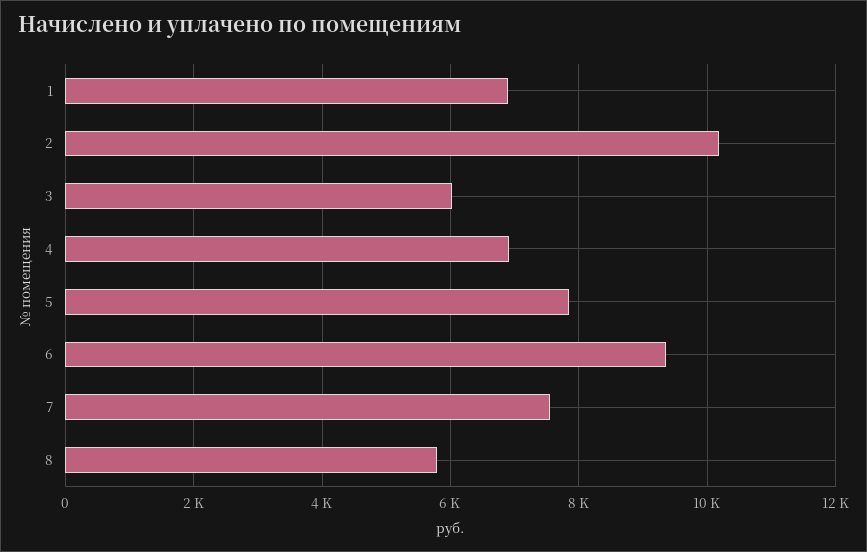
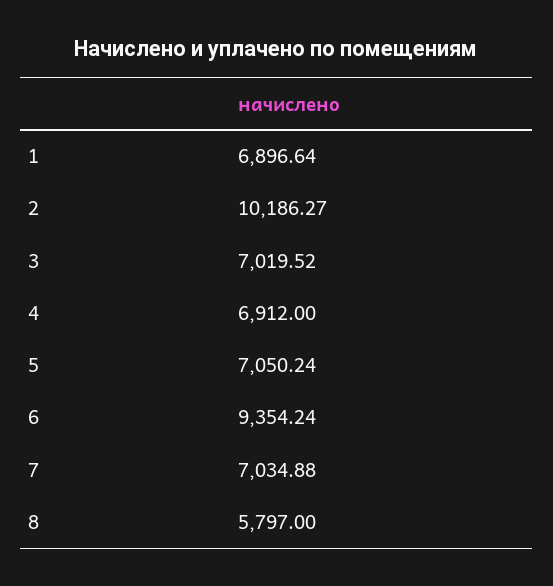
  {
    "1": 6896.64,
    "2": 10186.27,
-   "3": 6000,
+   "3": 7019.52,
    "4": 6912,
-   "5": 7800,
+   "5": 7050.24,
    "6": 9354.24,
-   "7": 7600,
+   "7": 7034.88,
    "8": 5797
  }

